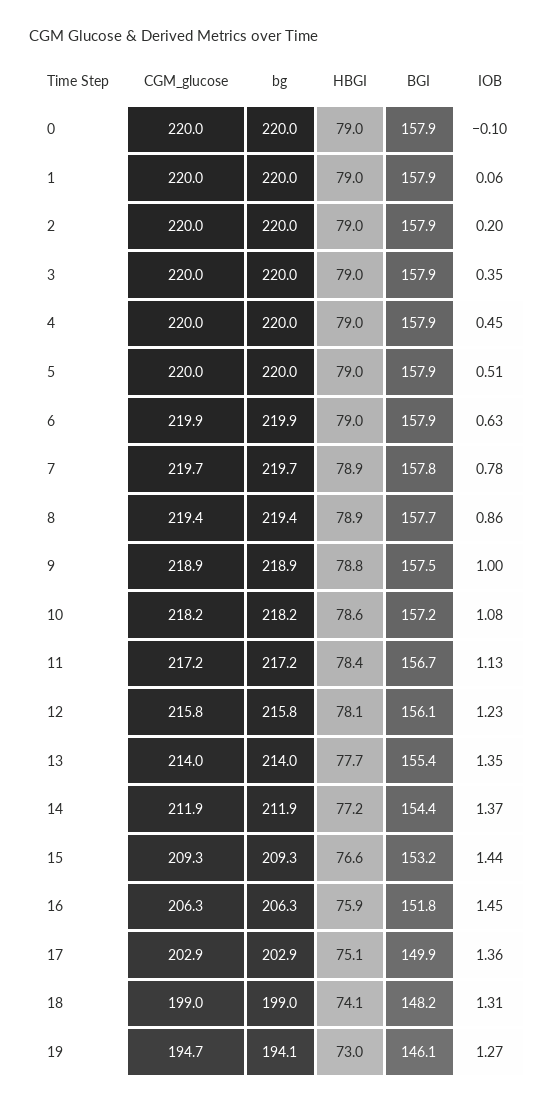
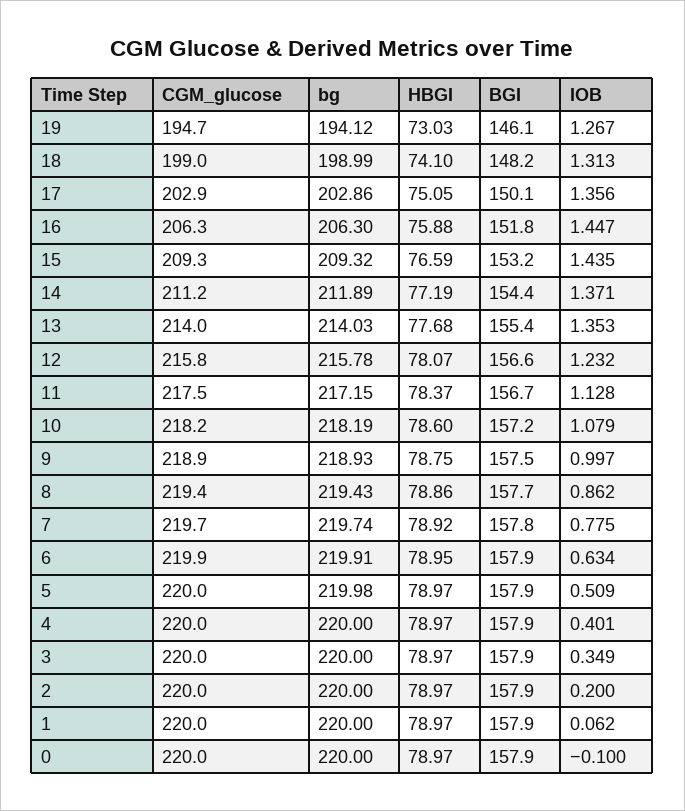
  {
    "CGM_glucose": {
      "0": 220,
      "1": 220,
      "2": 220,
      "3": 220,
      "4": 220,
      "5": 220,
      "6": 219.9,
      "7": 219.7,
      "8": 219.4,
      "9": 218.9,
      "10": 218.2,
-     "11": 217.2,
+     "11": 217.5,
      "12": 215.8,
      "13": 214,
-     "14": 211.9,
+     "14": 211.2,
      "15": 209.3,
      "16": 206.3,
      "17": 202.9,
      "18": 199,
      "19": 194.7
    },
    "bg": {
      "0": 220,
      "1": 220,
      "2": 220,
      "3": 220,
      "4": 220,
      "5": 219.98,
      "6": 219.91,
      "7": 219.74,
      "8": 219.43,
      "9": 218.93,
      "10": 218.19,
      "11": 217.15,
      "12": 215.78,
      "13": 214.03,
      "14": 211.89,
      "15": 209.32,
      "16": 206.3,
      "17": 202.86,
      "18": 198.99,
      "19": 194.12
    },
    "HBGI": {
      "0": 78.97,
      "1": 78.97,
      "2": 78.97,
      "3": 78.97,
      "4": 78.97,
      "5": 78.97,
      "6": 78.95,
      "7": 78.92,
      "8": 78.86,
      "9": 78.75,
      "10": 78.6,
      "11": 78.37,
      "12": 78.07,
      "13": 77.68,
      "14": 77.19,
      "15": 76.59,
      "16": 75.88,
      "17": 75.05,
      "18": 74.1,
      "19": 73.03
    },
    "BGI": {
      "0": 157.9,
      "1": 157.9,
      "2": 157.9,
      "3": 157.9,
      "4": 157.9,
      "5": 157.9,
      "6": 157.9,
      "7": 157.8,
      "8": 157.7,
      "9": 157.5,
      "10": 157.2,
      "11": 156.7,
-     "12": 156.1,
+     "12": 156.6,
      "13": 155.4,
      "14": 154.4,
      "15": 153.2,
      "16": 151.8,
-     "17": 149.9,
+     "17": 150.1,
      "18": 148.2,
      "19": 146.1
    },
    "IOB": {
      "0": -0.1,
      "1": 0.062,
      "2": 0.2,
      "3": 0.349,
-     "4": 0.45,
+     "4": 0.401,
      "5": 0.509,
      "6": 0.634,
      "7": 0.775,
      "8": 0.862,
      "9": 0.997,
      "10": 1.079,
      "11": 1.128,
      "12": 1.232,
      "13": 1.353,
      "14": 1.371,
      "15": 1.435,
      "16": 1.447,
      "17": 1.356,
      "18": 1.313,
      "19": 1.267
    }
  }

